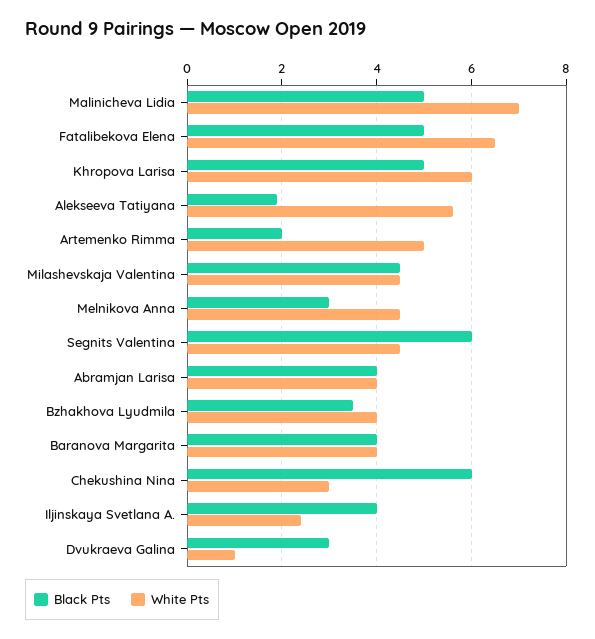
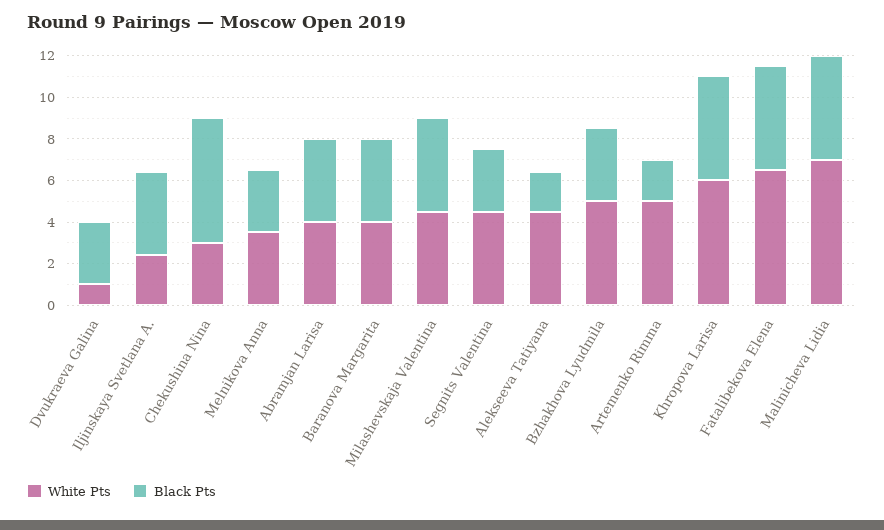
  {
    "Black Pts": {
      "Malinicheva Lidia": 5,
      "Fatalibekova Elena": 5,
      "Khropova Larisa": 5,
      "Alekseeva Tatiyana": 2,
      "Artemenko Rimma": 2,
      "Milashevskaja Valentina": 4.5,
      "Melnikova Anna": 3,
-     "Segnits Valentina": 6,
+     "Segnits Valentina": 3,
      "Abramjan Larisa": 4,
      "Bzhakhova Lyudmila": 3.5,
      "Baranova Margarita": 4,
      "Chekushina Nina": 6,
      "Iljinskaya Svetlana A.": 4,
      "Dvukraeva Galina": 3
    },
    "White Pts": {
      "Malinicheva Lidia": 7,
      "Fatalibekova Elena": 6.5,
      "Khropova Larisa": 6,
-     "Alekseeva Tatiyana": 5.5,
+     "Alekseeva Tatiyana": 4.5,
      "Artemenko Rimma": 5,
      "Milashevskaja Valentina": 4.5,
-     "Melnikova Anna": 4.5,
+     "Melnikova Anna": 3.5,
      "Segnits Valentina": 4.5,
      "Abramjan Larisa": 4,
-     "Bzhakhova Lyudmila": 4,
+     "Bzhakhova Lyudmila": 5,
      "Baranova Margarita": 4,
      "Chekushina Nina": 3,
      "Iljinskaya Svetlana A.": 2.5,
      "Dvukraeva Galina": 1
    }
  }

